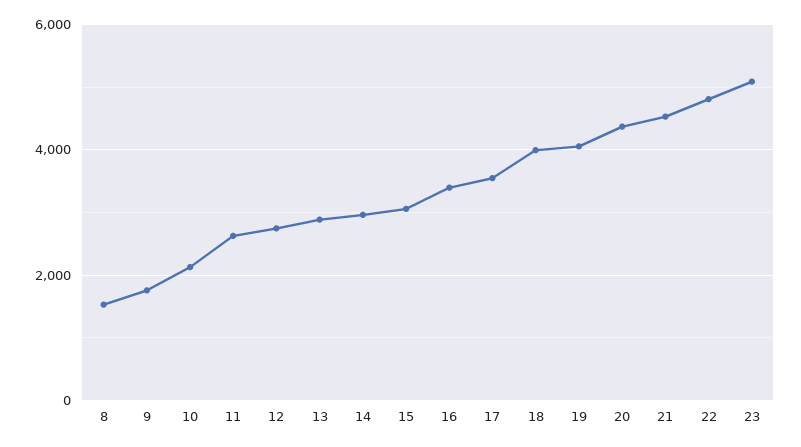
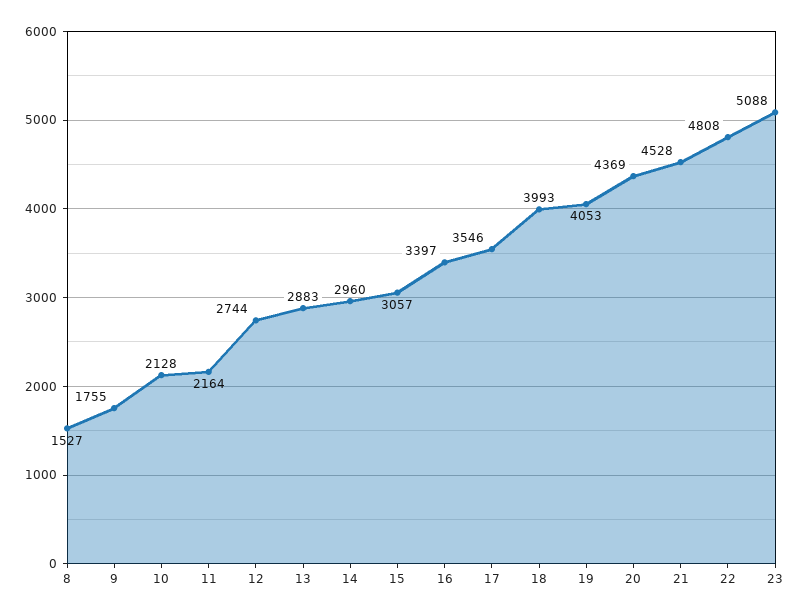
  {
    "8": 1527,
    "9": 1755,
    "10": 2128,
-   "11": 2600,
+   "11": 2164,
    "12": 2744,
    "13": 2883,
    "14": 2960,
    "15": 3057,
    "16": 3397,
    "17": 3546,
    "18": 3993,
    "19": 4053,
    "20": 4369,
    "21": 4528,
    "22": 4808,
    "23": 5088
  }

